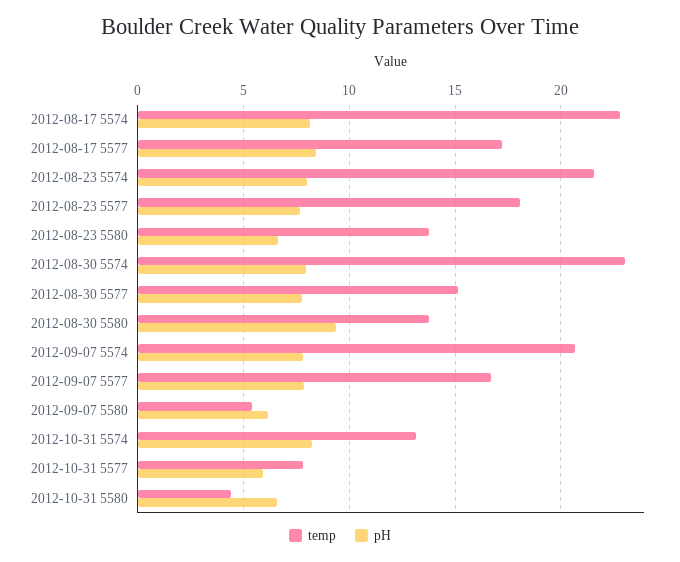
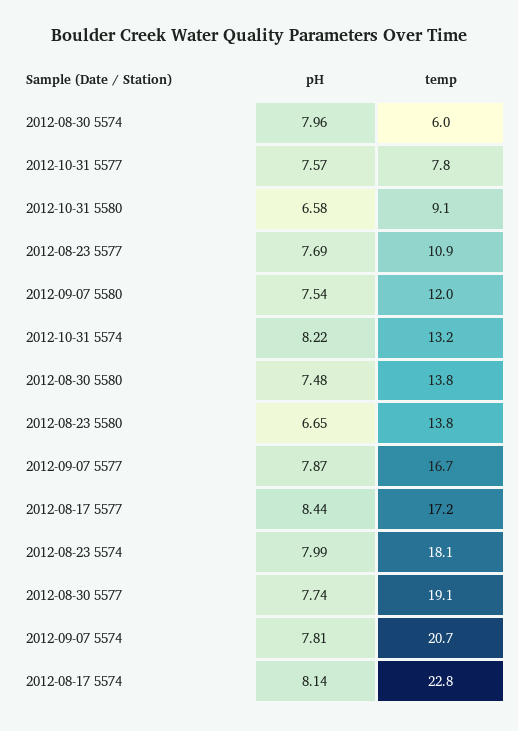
  {
    "temp": {
      "2012-08-17 5574": 22.8,
      "2012-08-17 5577": 17.2,
-     "2012-08-23 5574": 21.5,
+     "2012-08-23 5574": 18.1,
-     "2012-08-23 5577": 18,
+     "2012-08-23 5577": 10.9,
      "2012-08-23 5580": 13.8,
-     "2012-08-30 5574": 23,
+     "2012-08-30 5574": 6,
-     "2012-08-30 5577": 15,
+     "2012-08-30 5577": 19.1,
      "2012-08-30 5580": 13.8,
      "2012-09-07 5574": 20.7,
      "2012-09-07 5577": 16.7,
-     "2012-09-07 5580": 5.5,
+     "2012-09-07 5580": 12,
      "2012-10-31 5574": 13.2,
      "2012-10-31 5577": 7.8,
-     "2012-10-31 5580": 4.5
+     "2012-10-31 5580": 9.1
    },
    "pH": {
      "2012-08-17 5574": 8.14,
      "2012-08-17 5577": 8.44,
      "2012-08-23 5574": 7.99,
      "2012-08-23 5577": 7.69,
      "2012-08-23 5580": 6.65,
      "2012-08-30 5574": 7.96,
      "2012-08-30 5577": 7.74,
-     "2012-08-30 5580": 9.5,
+     "2012-08-30 5580": 7.48,
      "2012-09-07 5574": 7.81,
      "2012-09-07 5577": 7.87,
-     "2012-09-07 5580": 6,
+     "2012-09-07 5580": 7.54,
      "2012-10-31 5574": 8.22,
-     "2012-10-31 5577": 6,
+     "2012-10-31 5577": 7.57,
      "2012-10-31 5580": 6.58
    }
  }

